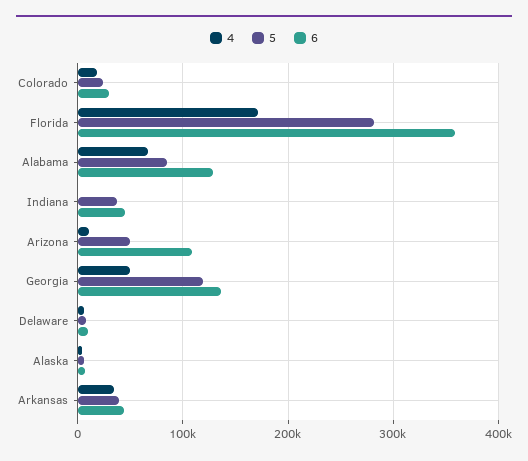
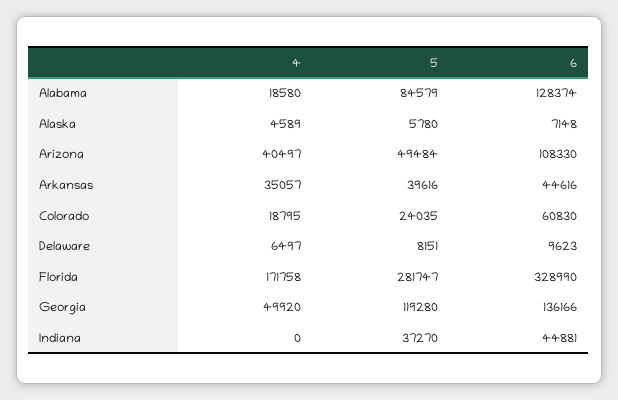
  {
    "4": {
      "Colorado": 18795,
      "Florida": 171758,
-     "Alabama": 70000,
+     "Alabama": 18580,
      "Indiana": 0,
-     "Arizona": 10000,
+     "Arizona": 40497,
      "Georgia": 49920,
      "Delaware": 6497,
      "Alaska": 4589,
      "Arkansas": 35057
    },
    "5": {
      "Colorado": 24035,
      "Florida": 281747,
      "Alabama": 84579,
      "Indiana": 37270,
      "Arizona": 49484,
      "Georgia": 119280,
      "Delaware": 8151,
      "Alaska": 5780,
      "Arkansas": 39616
    },
    "6": {
-     "Colorado": 30000,
+     "Colorado": 60830,
-     "Florida": 360000,
+     "Florida": 328990,
      "Alabama": 128374,
      "Indiana": 44881,
      "Arizona": 108330,
      "Georgia": 136166,
      "Delaware": 9623,
      "Alaska": 7148,
      "Arkansas": 44616
    }
  }

